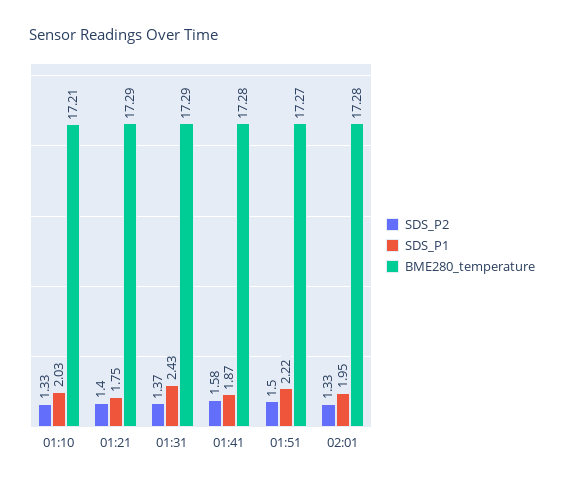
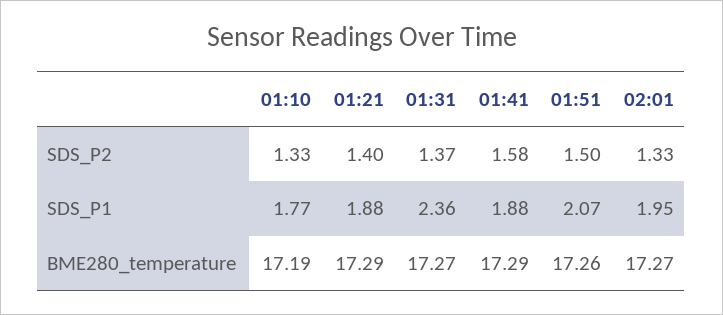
  {
    "SDS_P2": {
      "01:10": 1.33,
      "01:21": 1.4,
      "01:31": 1.37,
      "01:41": 1.58,
      "01:51": 1.5,
      "02:01": 1.33
    },
    "SDS_P1": {
-     "01:10": 2.03,
+     "01:10": 1.77,
-     "01:21": 1.75,
+     "01:21": 1.88,
-     "01:31": 2.43,
+     "01:31": 2.36,
-     "01:41": 1.87,
+     "01:41": 1.88,
-     "01:51": 2.22,
+     "01:51": 2.07,
      "02:01": 1.95
    },
    "BME280_temperature": {
-     "01:10": 17.21,
+     "01:10": 17.19,
      "01:21": 17.29,
-     "01:31": 17.29,
+     "01:31": 17.27,
-     "01:41": 17.28,
+     "01:41": 17.29,
-     "01:51": 17.27,
+     "01:51": 17.26,
-     "02:01": 17.28
+     "02:01": 17.27
    }
  }

